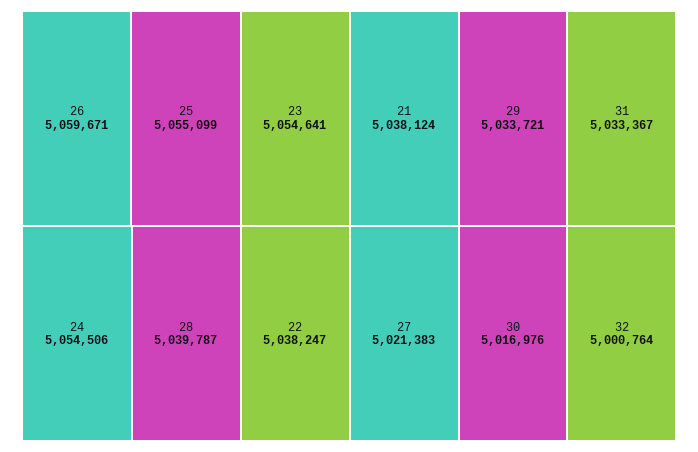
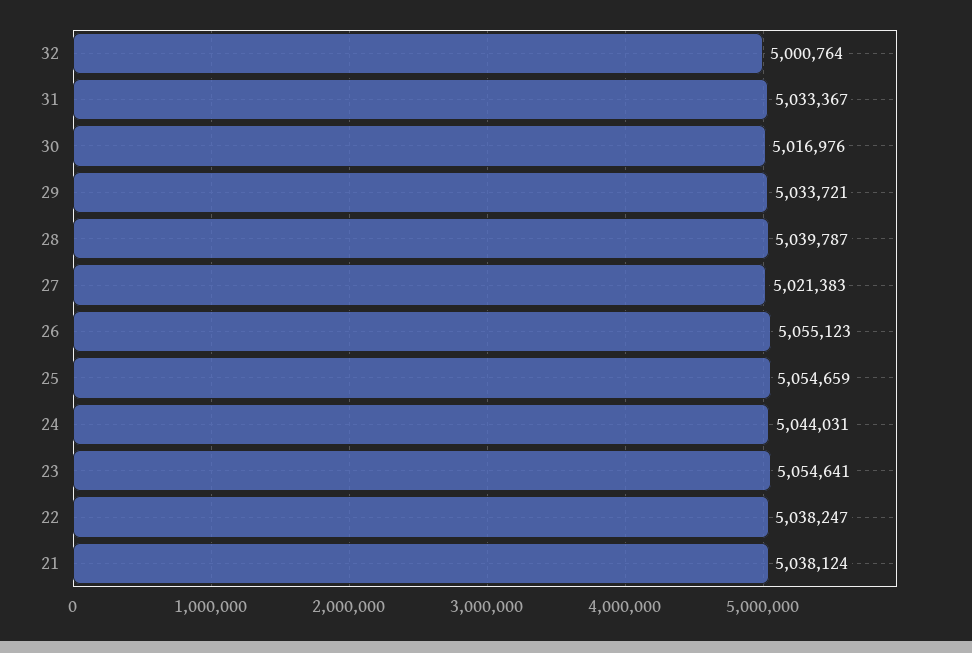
  {
-   "26": 5059671,
+   "26": 5055123,
-   "25": 5055099,
+   "25": 5054659,
    "23": 5054641,
-   "24": 5054506,
+   "24": 5044031,
    "28": 5039787,
    "22": 5038247,
    "21": 5038124,
    "29": 5033721,
    "31": 5033367,
    "27": 5021383,
    "30": 5016976,
    "32": 5000764
  }

